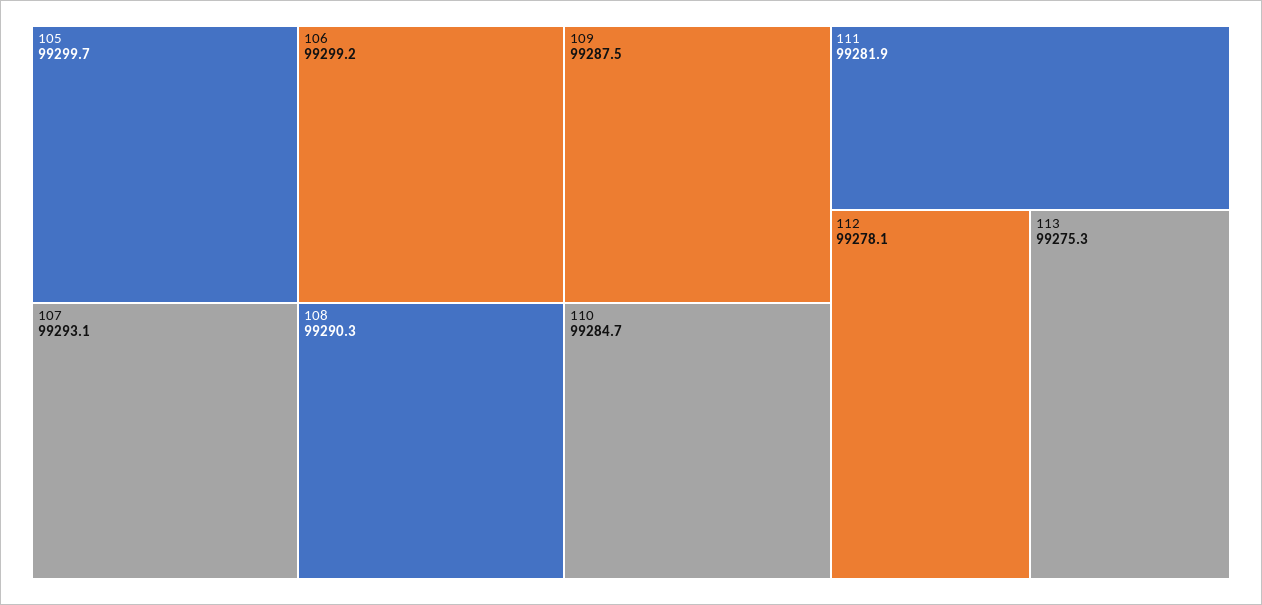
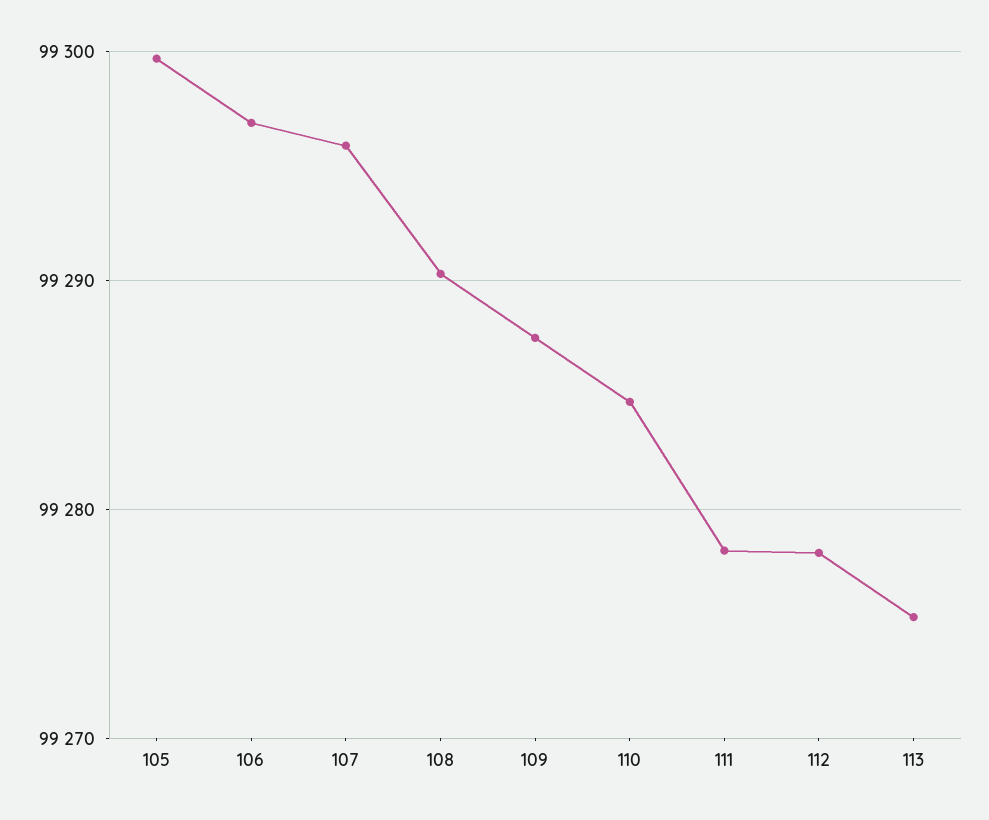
  {
    "105": 99299.7,
-   "106": 99299.2,
+   "106": 99297,
-   "107": 99293.1,
+   "107": 99296,
    "108": 99290.3,
    "109": 99287.5,
    "110": 99284.7,
-   "111": 99281.9,
+   "111": 99278,
    "112": 99278.1,
    "113": 99275.3
  }

